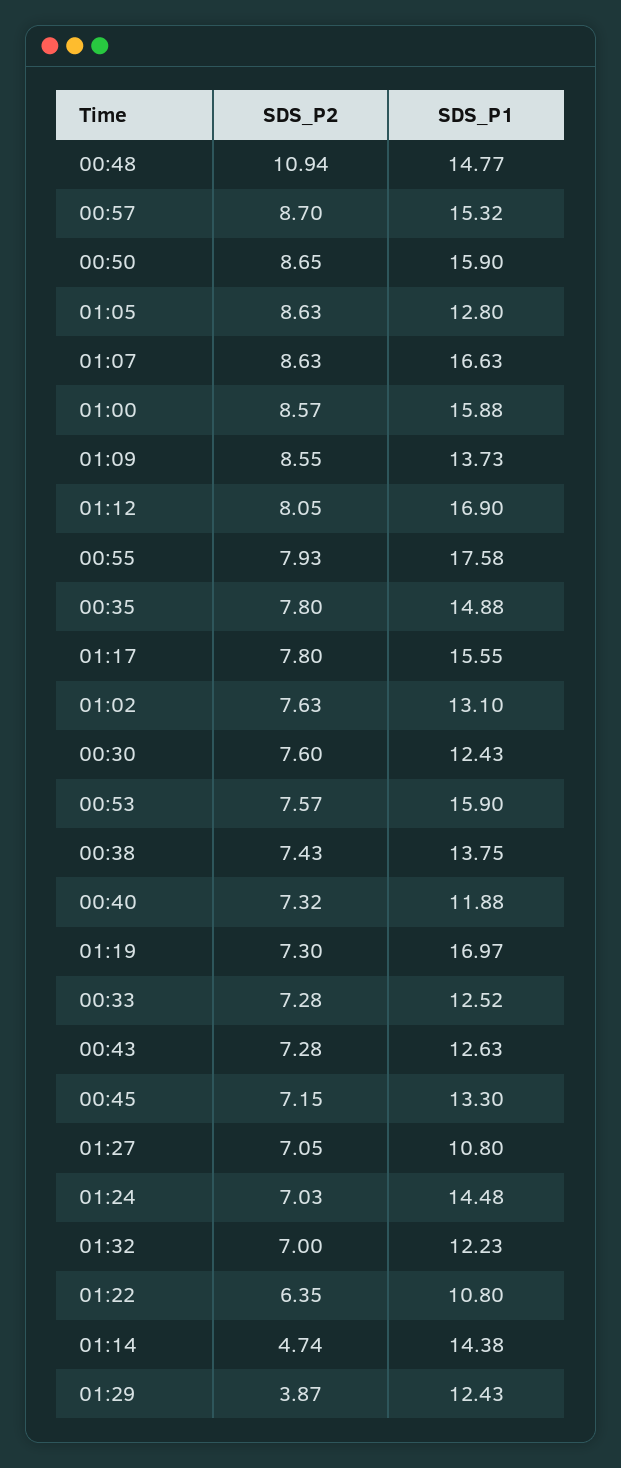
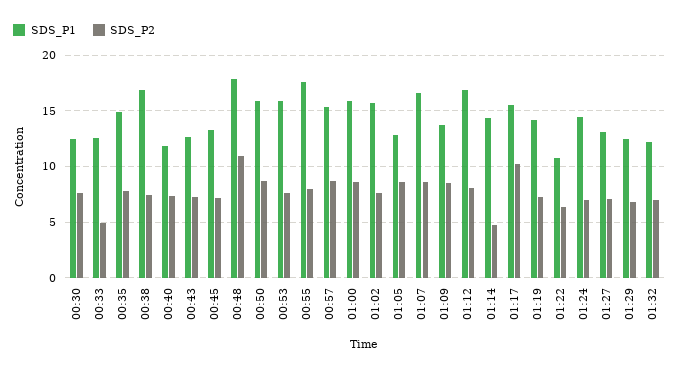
  {
    "SDS_P2": {
      "00:48": 10.94,
      "00:57": 8.7,
      "00:50": 8.65,
      "01:05": 8.63,
      "01:07": 8.63,
      "01:00": 8.57,
      "01:09": 8.55,
      "01:12": 8.05,
      "00:55": 7.93,
      "00:35": 7.8,
-     "01:17": 7.8,
+     "01:17": 10,
      "01:02": 7.63,
      "00:30": 7.6,
      "00:53": 7.57,
      "00:38": 7.43,
      "00:40": 7.32,
      "01:19": 7.3,
-     "00:33": 7.28,
+     "00:33": 5,
      "00:43": 7.28,
      "00:45": 7.15,
      "01:27": 7.05,
      "01:24": 7.03,
      "01:32": 7,
      "01:22": 6.35,
      "01:14": 4.74,
-     "01:29": 3.87
+     "01:29": 7
    },
    "SDS_P1": {
-     "00:48": 14.77,
+     "00:48": 18,
      "00:57": 15.32,
      "00:50": 15.9,
      "01:05": 12.8,
      "01:07": 16.63,
      "01:00": 15.88,
      "01:09": 13.73,
      "01:12": 16.9,
      "00:55": 17.58,
      "00:35": 14.88,
      "01:17": 15.55,
-     "01:02": 13.1,
+     "01:02": 16,
      "00:30": 12.43,
      "00:53": 15.9,
-     "00:38": 13.75,
+     "00:38": 17,
      "00:40": 11.88,
-     "01:19": 16.97,
+     "01:19": 14,
      "00:33": 12.52,
      "00:43": 12.63,
      "00:45": 13.3,
-     "01:27": 10.8,
+     "01:27": 13,
      "01:24": 14.48,
      "01:32": 12.23,
      "01:22": 10.8,
      "01:14": 14.38,
      "01:29": 12.43
    }
  }

